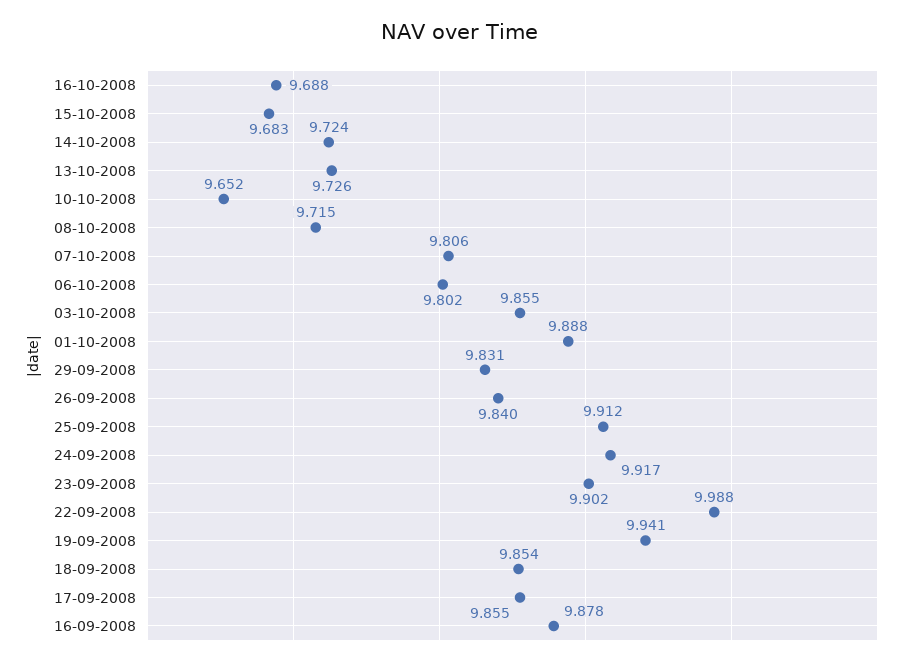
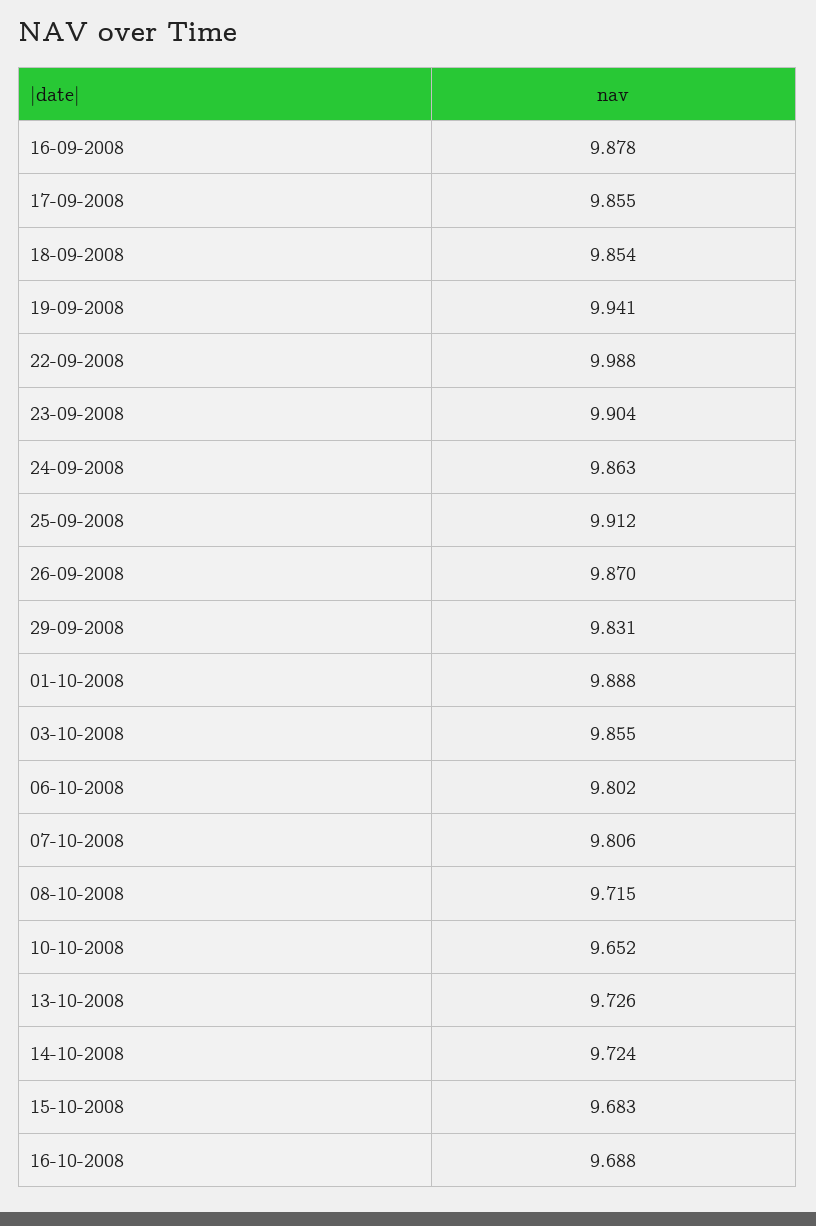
  {
    "16-10-2008": 9.688,
    "15-10-2008": 9.683,
    "14-10-2008": 9.724,
    "13-10-2008": 9.726,
    "10-10-2008": 9.652,
    "08-10-2008": 9.715,
    "07-10-2008": 9.806,
    "06-10-2008": 9.802,
    "03-10-2008": 9.855,
    "01-10-2008": 9.888,
    "29-09-2008": 9.831,
-   "26-09-2008": 9.84,
+   "26-09-2008": 9.87,
    "25-09-2008": 9.912,
-   "24-09-2008": 9.917,
+   "24-09-2008": 9.863,
-   "23-09-2008": 9.902,
+   "23-09-2008": 9.904,
    "22-09-2008": 9.988,
    "19-09-2008": 9.941,
    "18-09-2008": 9.854,
    "17-09-2008": 9.855,
    "16-09-2008": 9.878
  }

